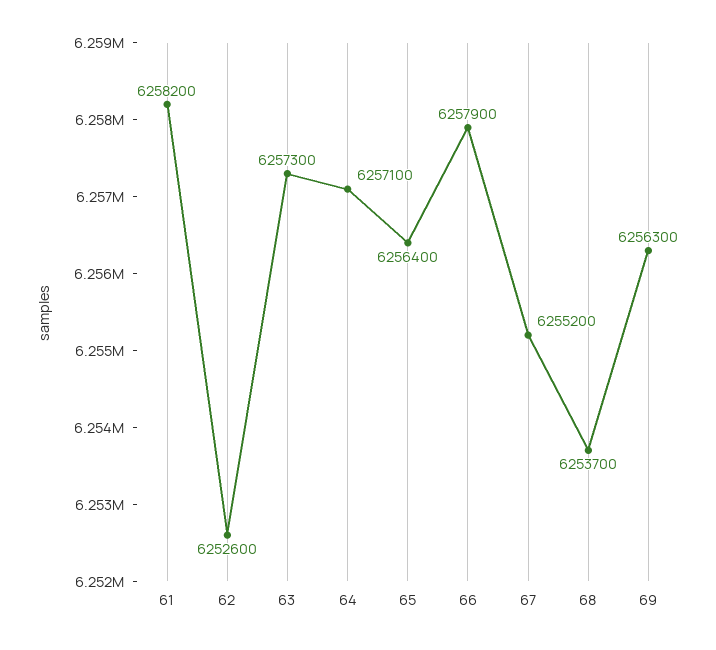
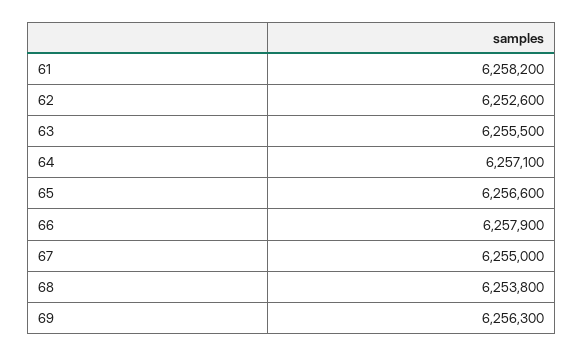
  {
    "61": 6258200,
    "62": 6252600,
-   "63": 6257300,
+   "63": 6255500,
    "64": 6257100,
-   "65": 6256400,
+   "65": 6256600,
    "66": 6257900,
-   "67": 6255200,
+   "67": 6255000,
-   "68": 6253700,
+   "68": 6253800,
    "69": 6256300
  }

